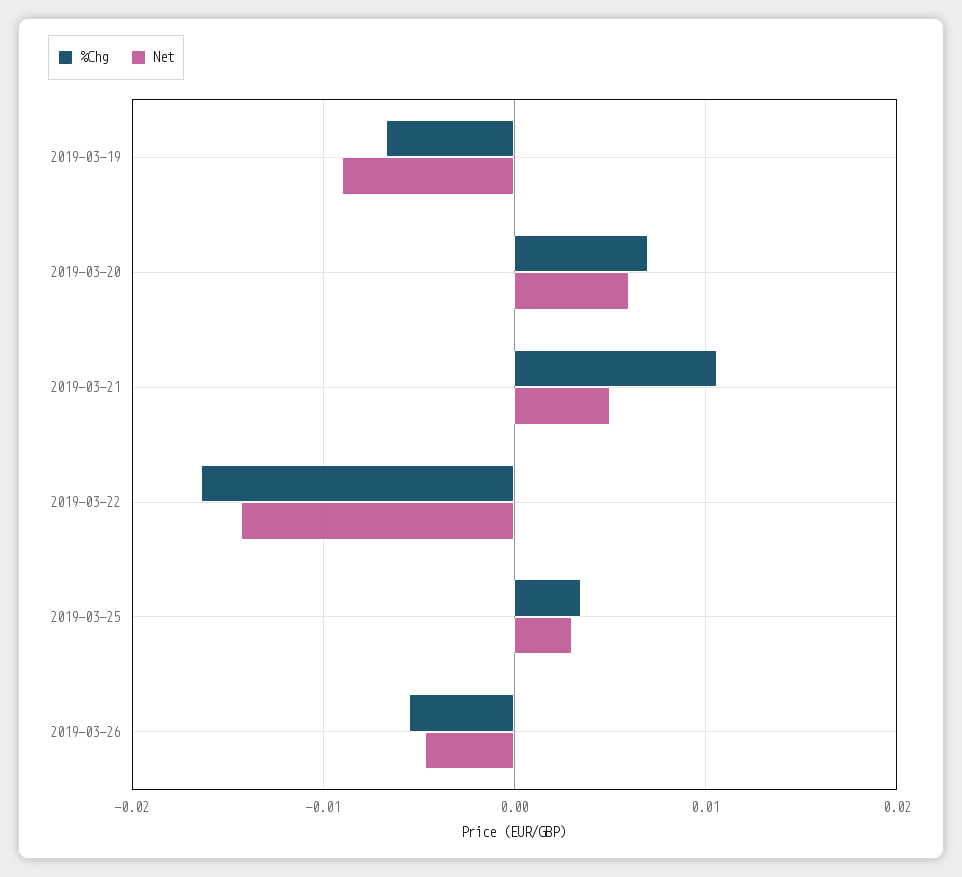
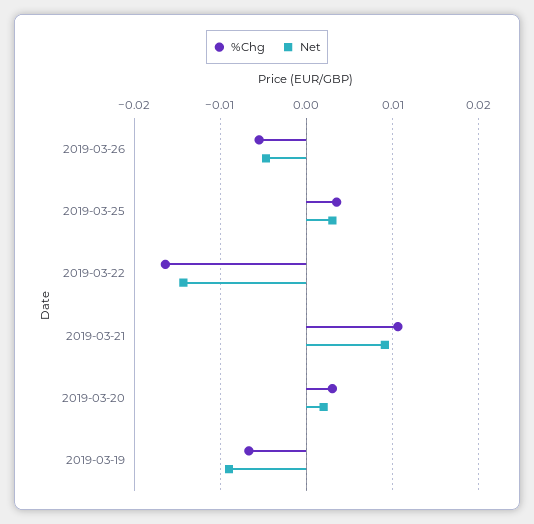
  {
    "%Chg": {
      "2019-03-19": -0.007,
-     "2019-03-20": 0.007,
+     "2019-03-20": 0.003,
      "2019-03-21": 0.011,
      "2019-03-22": -0.016,
      "2019-03-25": 0.004,
      "2019-03-26": -0.006
    },
    "Net": {
      "2019-03-19": -0.009,
-     "2019-03-20": 0.006,
+     "2019-03-20": 0.002,
-     "2019-03-21": 0.005,
+     "2019-03-21": 0.009,
      "2019-03-22": -0.014,
      "2019-03-25": 0.003,
      "2019-03-26": -0.005
    }
  }

